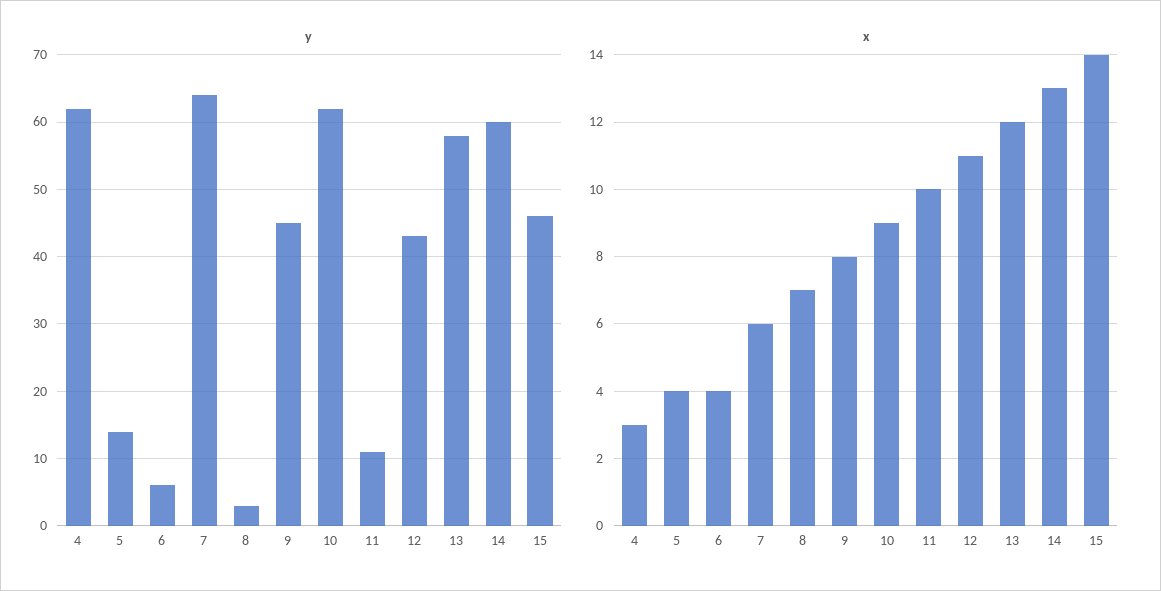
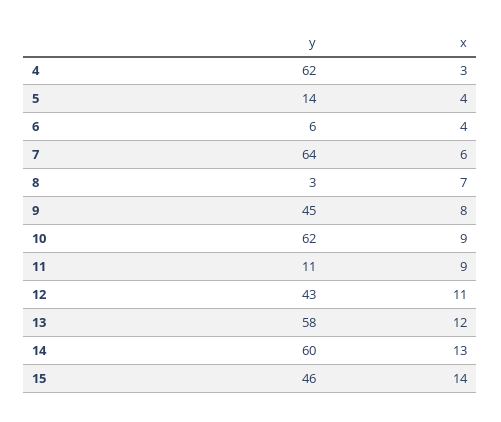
  {
    "y": {
      "4": 62,
      "5": 14,
      "6": 6,
      "7": 64,
      "8": 3,
      "9": 45,
      "10": 62,
      "11": 11,
      "12": 43,
      "13": 58,
      "14": 60,
      "15": 46
    },
    "x": {
      "4": 3,
      "5": 4,
      "6": 4,
      "7": 6,
      "8": 7,
      "9": 8,
      "10": 9,
-     "11": 10,
+     "11": 9,
      "12": 11,
      "13": 12,
      "14": 13,
      "15": 14
    }
  }

